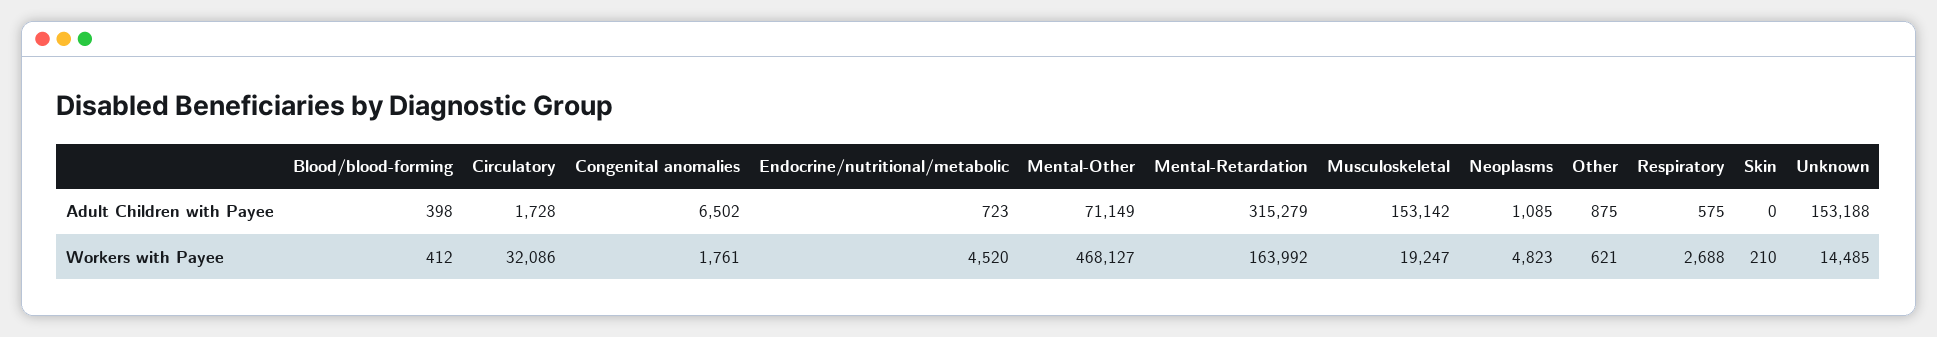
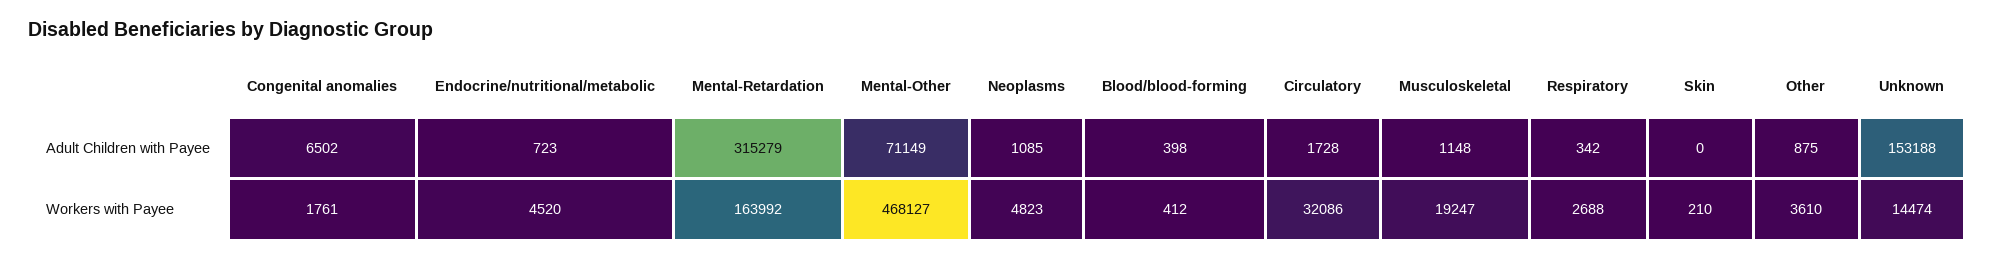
  {
    "Blood/blood-forming": {
      "Adult Children with Payee": 398,
      "Workers with Payee": 412
    },
    "Circulatory": {
      "Adult Children with Payee": 1728,
      "Workers with Payee": 32086
    },
    "Congenital anomalies": {
      "Adult Children with Payee": 6502,
      "Workers with Payee": 1761
    },
    "Endocrine/nutritional/metabolic": {
      "Adult Children with Payee": 723,
      "Workers with Payee": 4520
    },
    "Mental-Other": {
      "Adult Children with Payee": 71149,
      "Workers with Payee": 468127
    },
    "Mental-Retardation": {
      "Adult Children with Payee": 315279,
      "Workers with Payee": 163992
    },
    "Musculoskeletal": {
-     "Adult Children with Payee": 153142,
+     "Adult Children with Payee": 1148,
      "Workers with Payee": 19247
    },
    "Neoplasms": {
      "Adult Children with Payee": 1085,
      "Workers with Payee": 4823
    },
    "Other": {
      "Adult Children with Payee": 875,
-     "Workers with Payee": 621
+     "Workers with Payee": 3610
    },
    "Respiratory": {
-     "Adult Children with Payee": 575,
+     "Adult Children with Payee": 342,
      "Workers with Payee": 2688
    },
    "Skin": {
      "Adult Children with Payee": 0,
      "Workers with Payee": 210
    },
    "Unknown": {
      "Adult Children with Payee": 153188,
-     "Workers with Payee": 14485
+     "Workers with Payee": 14474
    }
  }

